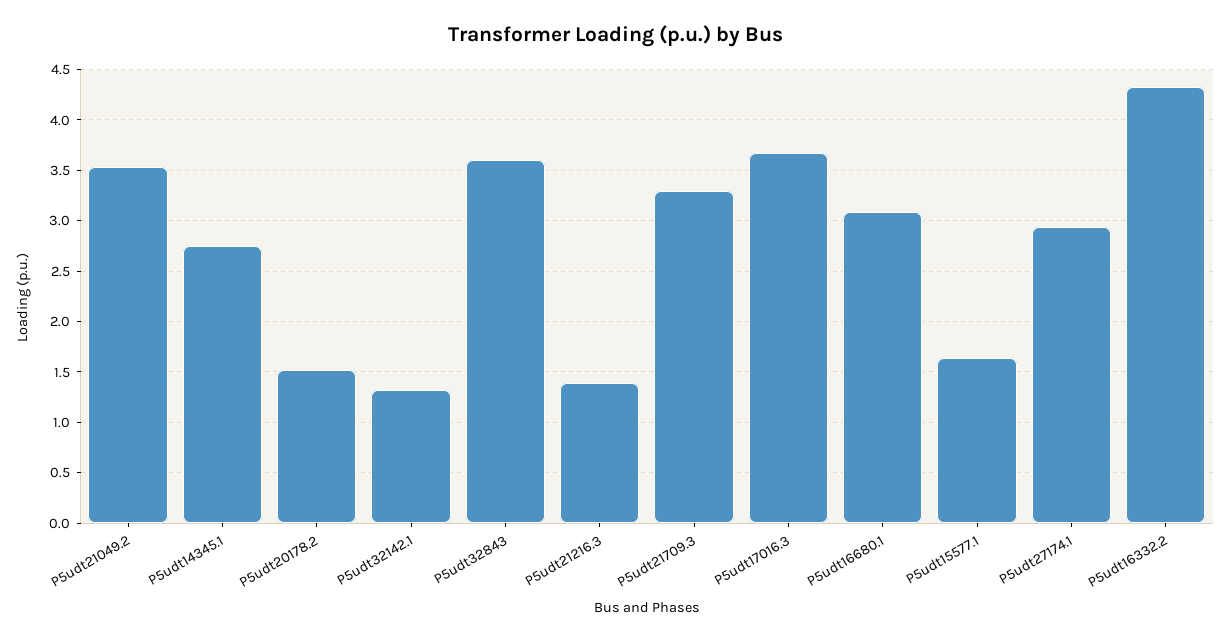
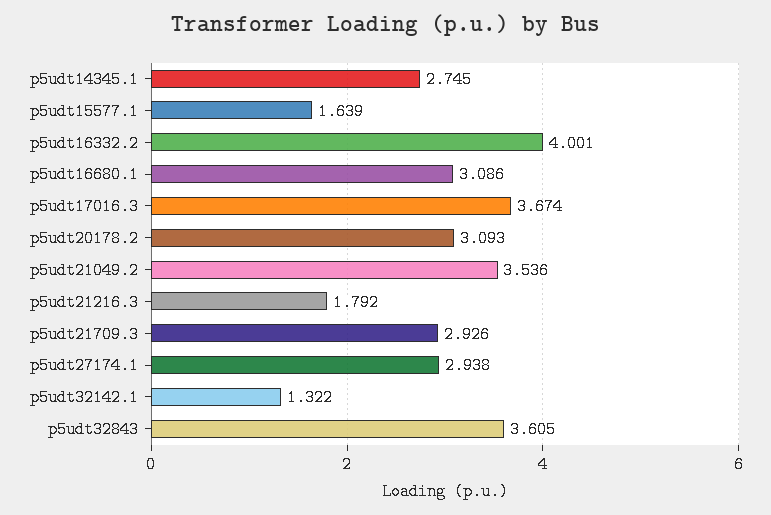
  {
    "P5udt21049.2": 3.536,
    "P5udt14345.1": 2.745,
-   "P5udt20178.2": 1.5,
+   "P5udt20178.2": 3.093,
    "P5udt32142.1": 1.322,
    "P5udt32843": 3.605,
-   "P5udt21216.3": 1.4,
+   "P5udt21216.3": 1.792,
-   "P5udt21709.3": 3.3,
+   "P5udt21709.3": 2.926,
    "P5udt17016.3": 3.674,
    "P5udt16680.1": 3.086,
    "P5udt15577.1": 1.639,
    "P5udt27174.1": 2.938,
-   "P5udt16332.2": 4.3
+   "P5udt16332.2": 4.001
  }

